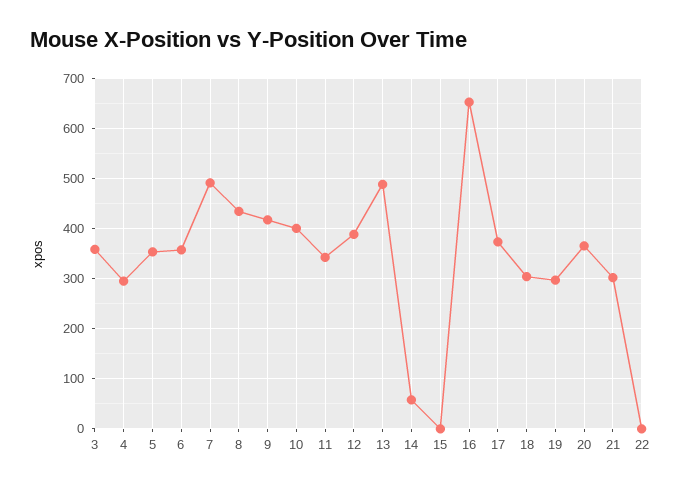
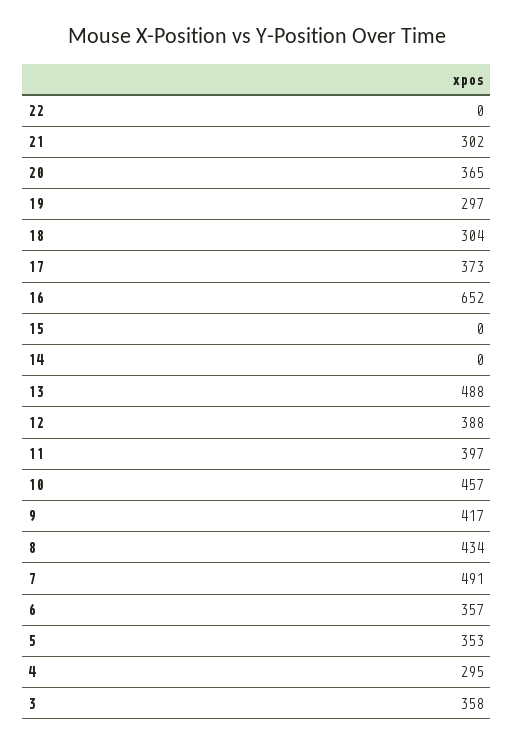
  {
    "3": 358,
    "4": 295,
    "5": 353,
    "6": 357,
    "7": 491,
    "8": 434,
    "9": 417,
-   "10": 400,
+   "10": 457,
-   "11": 340,
+   "11": 397,
    "12": 388,
    "13": 488,
-   "14": 60,
+   "14": 0,
    "15": 0,
    "16": 652,
    "17": 373,
    "18": 304,
    "19": 297,
    "20": 365,
    "21": 302,
    "22": 0
  }

